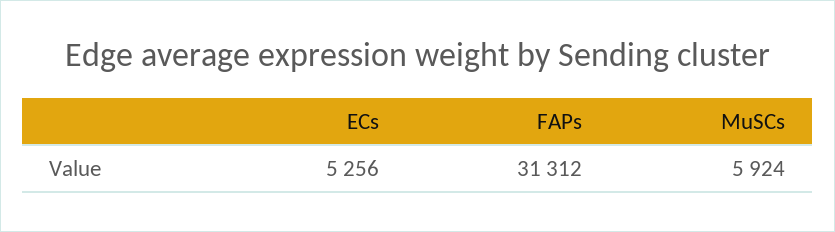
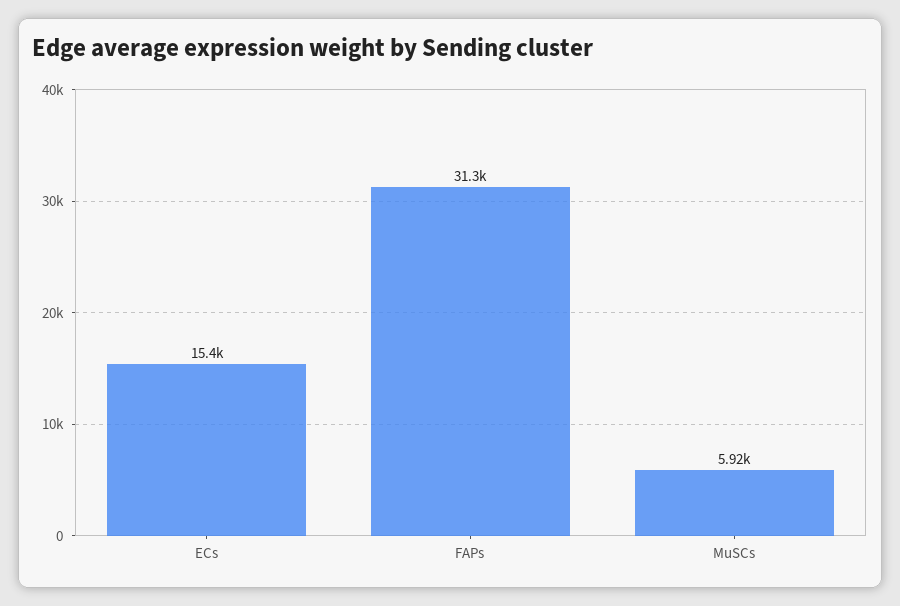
  {
-   "ECs": 5256,
+   "ECs": 15400,
    "FAPs": 31312,
    "MuSCs": 5924
  }

